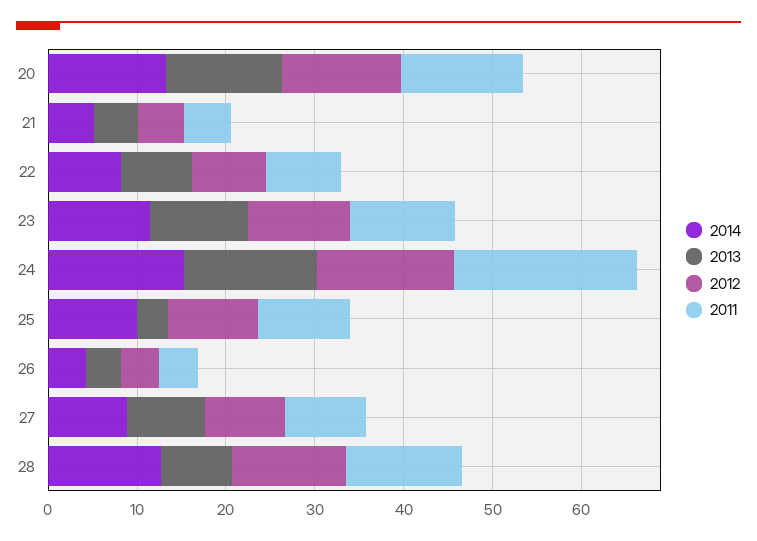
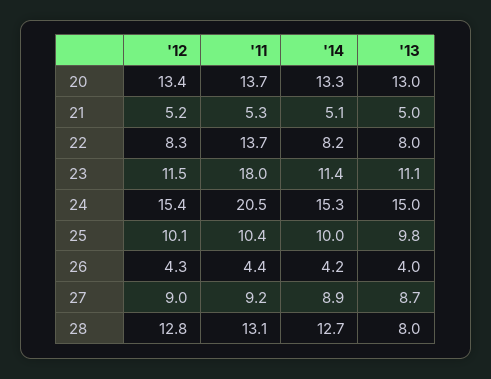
  {
    "2014": {
      "20": 13.3,
      "21": 5.1,
      "22": 8.2,
      "23": 11.4,
      "24": 15.3,
      "25": 10,
      "26": 4.2,
      "27": 8.9,
      "28": 12.7
    },
    "2013": {
      "20": 13,
      "21": 5,
      "22": 8,
      "23": 11.1,
      "24": 15,
-     "25": 4,
+     "25": 9.8,
      "26": 4,
      "27": 8.7,
      "28": 8
    },
    "2012": {
      "20": 13.4,
      "21": 5.2,
      "22": 8.3,
      "23": 11.5,
      "24": 15.4,
      "25": 10.1,
      "26": 4.3,
      "27": 9,
      "28": 12.8
    },
    "2011": {
      "20": 13.7,
      "21": 5.3,
-     "22": 8,
+     "22": 13.7,
-     "23": 12,
+     "23": 18,
      "24": 20.5,
      "25": 10.4,
      "26": 4.4,
      "27": 9.2,
      "28": 13.1
    }
  }

